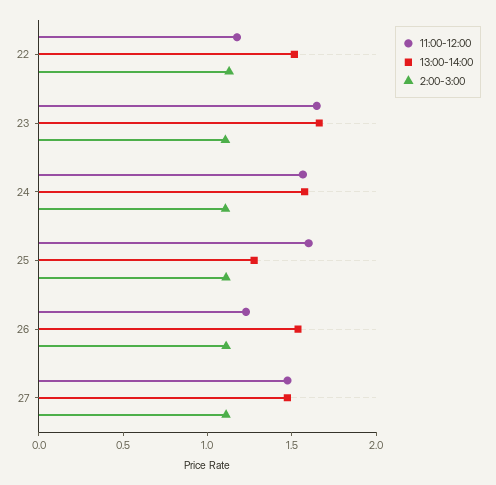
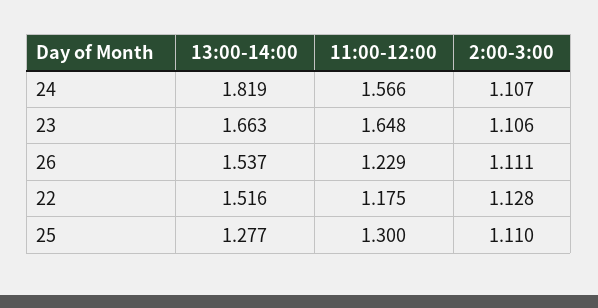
  {
    "11:00-12:00": {
      "22": 1.175,
      "23": 1.648,
      "24": 1.566,
-     "25": 1.6,
+     "25": 1.3,
-     "26": 1.229,
+     "26": 1.229
-     "27": 1.5
    },
    "13:00-14:00": {
      "22": 1.516,
      "23": 1.663,
-     "24": 1.6,
+     "24": 1.819,
      "25": 1.277,
-     "26": 1.537,
+     "26": 1.537
-     "27": 1.5
    },
    "2:00-3:00": {
      "22": 1.128,
      "23": 1.106,
      "24": 1.107,
      "25": 1.11,
-     "26": 1.111,
+     "26": 1.111
-     "27": 1.1
    }
  }

